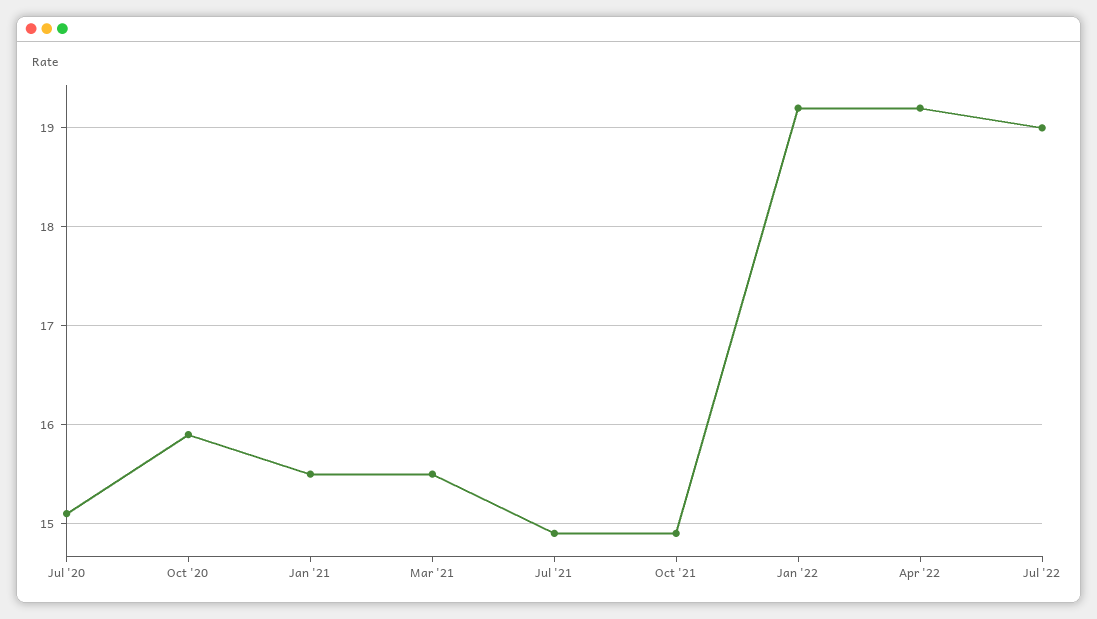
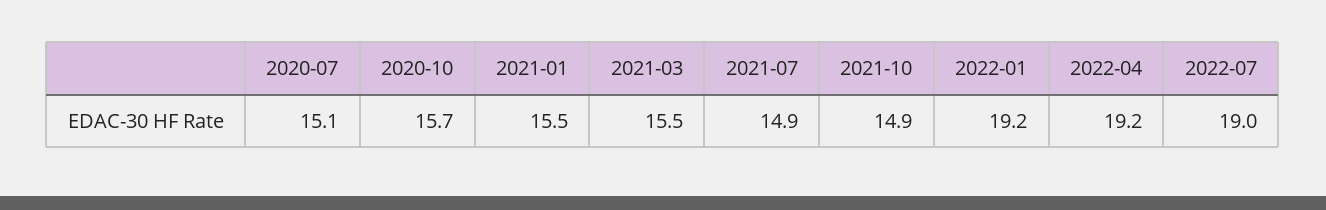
  {
    "Jul '20": 15.1,
-   "Oct '20": 15.9,
+   "Oct '20": 15.7,
    "Jan '21": 15.5,
    "Mar '21": 15.5,
    "Jul '21": 14.9,
    "Oct '21": 14.9,
    "Jan '22": 19.2,
    "Apr '22": 19.2,
    "Jul '22": 19
  }

